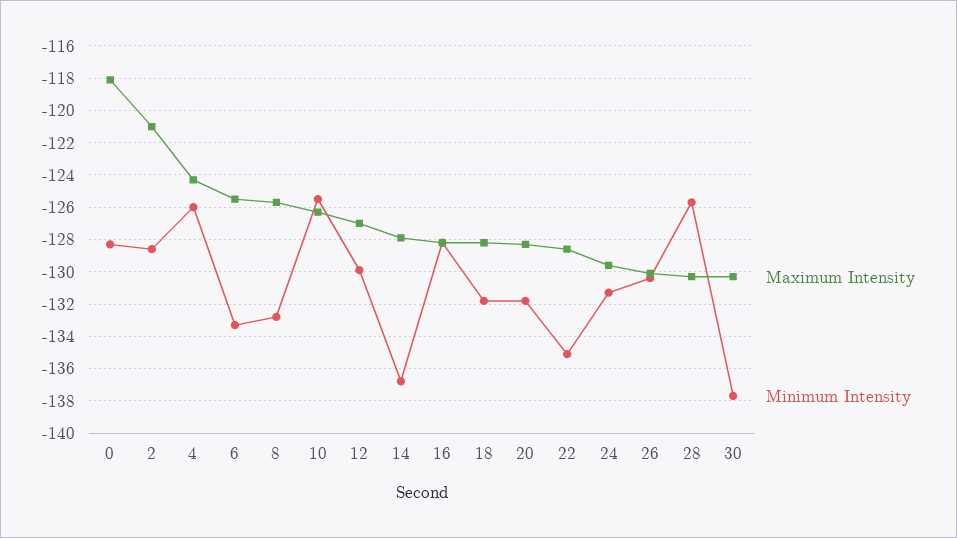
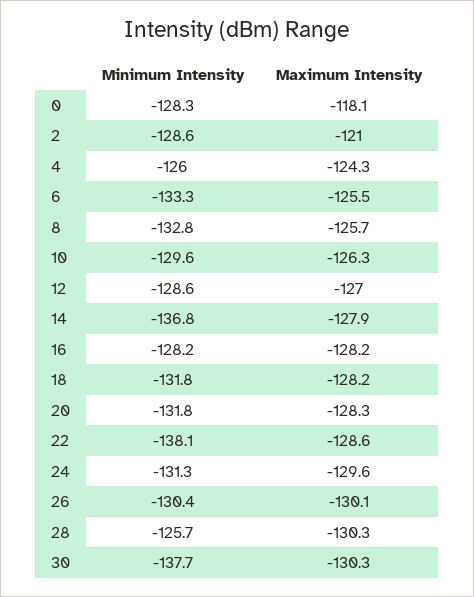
  {
    "Maximum Intensity": {
      "0": -118.1,
      "2": -121,
      "4": -124.3,
      "6": -125.5,
      "8": -125.7,
      "10": -126.3,
      "12": -127,
      "14": -127.9,
      "16": -128.2,
      "18": -128.2,
      "20": -128.3,
      "22": -128.6,
      "24": -129.6,
      "26": -130.1,
      "28": -130.3,
      "30": -130.3
    },
    "Minimum Intensity": {
      "0": -128.3,
      "2": -128.6,
      "4": -126,
      "6": -133.3,
      "8": -132.8,
-     "10": -125.5,
+     "10": -129.6,
-     "12": -130,
+     "12": -128.6,
      "14": -136.8,
      "16": -128.2,
      "18": -131.8,
      "20": -131.8,
-     "22": -135,
+     "22": -138.1,
      "24": -131.3,
      "26": -130.4,
      "28": -125.7,
      "30": -137.7
    }
  }

